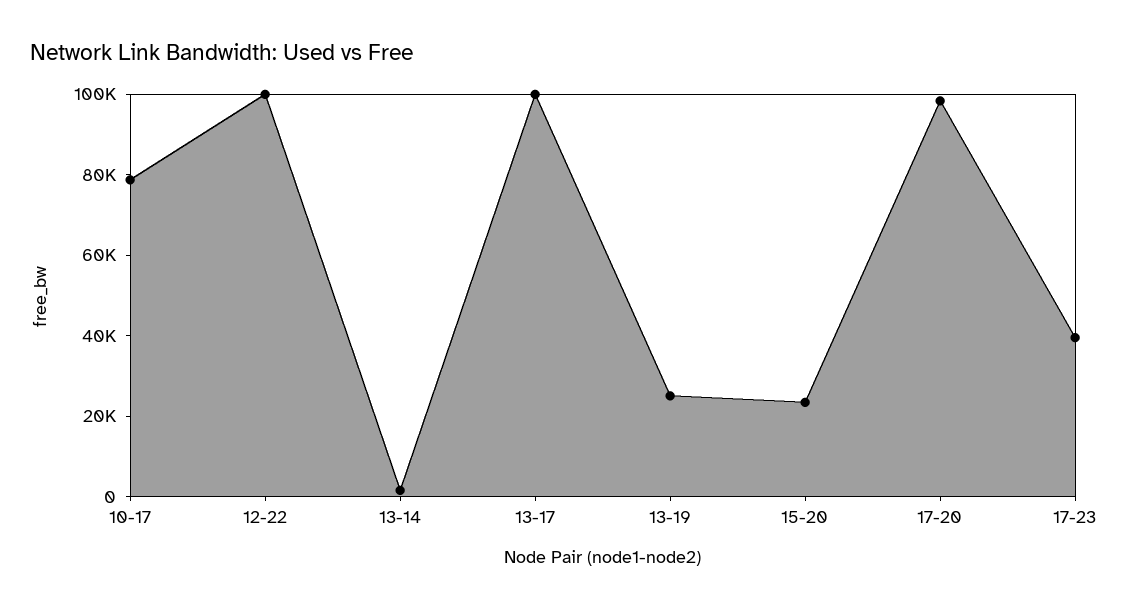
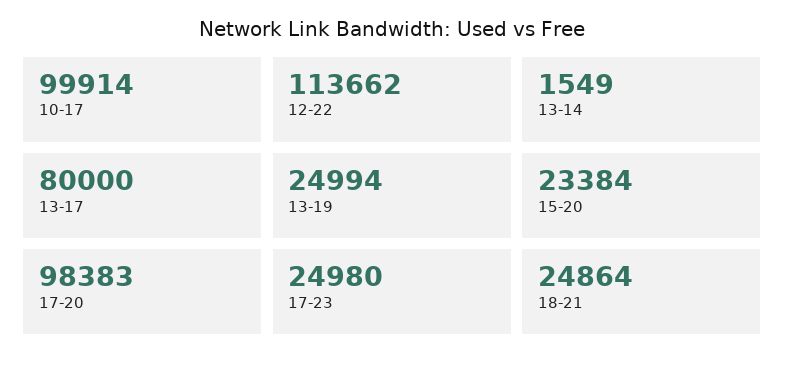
  {
-   "10-17": 80000,
+   "10-17": 99914,
-   "12-22": 100000,
+   "12-22": 113662,
    "13-14": 1549,
-   "13-17": 100000,
+   "13-17": 80000,
    "13-19": 24994,
    "15-20": 23384,
    "17-20": 98383,
-   "17-23": 40000
+   "17-23": 24980,
+   "18-21": 24864
  }

